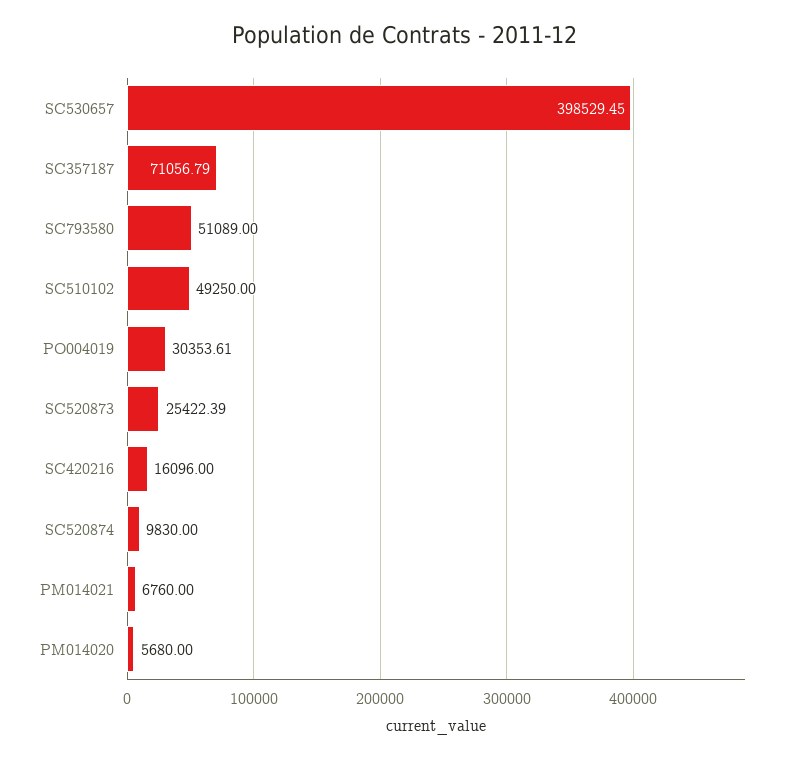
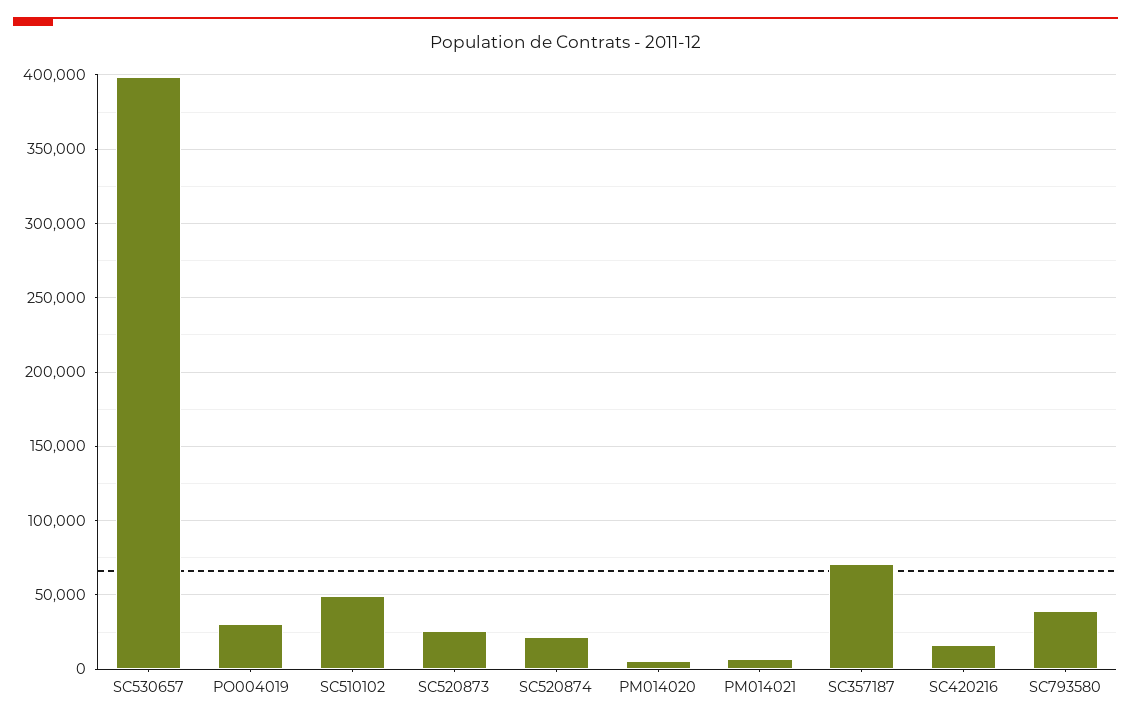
  {
    "SC530657": 398529.45,
    "SC357187": 71056.79,
-   "SC793580": 51089,
+   "SC793580": 40000,
    "SC510102": 49250,
    "PO004019": 30353.61,
    "SC520873": 25422.39,
    "SC420216": 16096,
-   "SC520874": 9830,
+   "SC520874": 20000,
    "PM014021": 6760,
    "PM014020": 5680
  }

